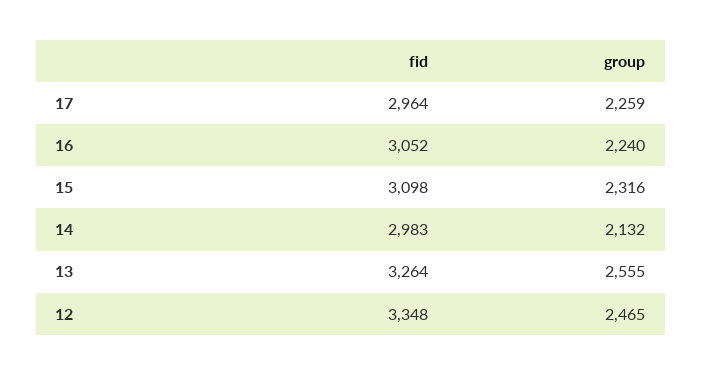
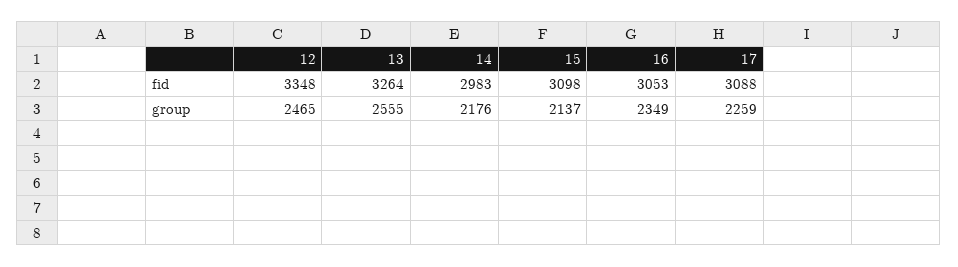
  {
    "fid": {
-     "17": 2964,
+     "17": 3088,
-     "16": 3052,
+     "16": 3053,
      "15": 3098,
      "14": 2983,
      "13": 3264,
      "12": 3348
    },
    "group": {
      "17": 2259,
-     "16": 2240,
+     "16": 2349,
-     "15": 2316,
+     "15": 2137,
-     "14": 2132,
+     "14": 2176,
      "13": 2555,
      "12": 2465
    }
  }

